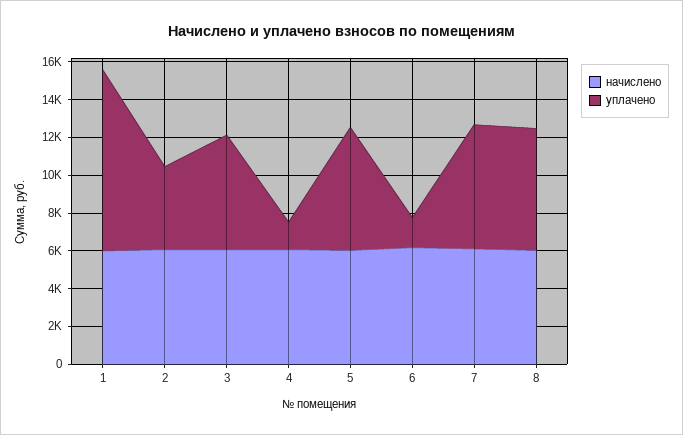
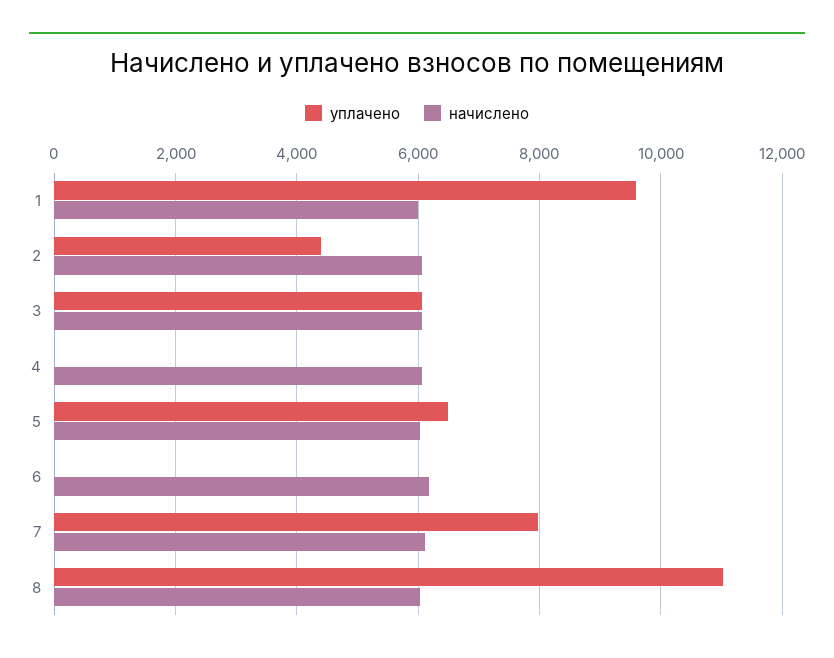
  {
    "начислено": {
      "1": 6000,
      "2": 6000,
      "3": 6000,
      "4": 6000,
      "5": 6000,
      "6": 6200,
      "7": 6200,
      "8": 6000
    },
    "уплачено": {
      "1": 9600,
      "2": 4400,
      "3": 6000,
-     "4": 1500,
+     "4": 0,
      "5": 6400,
-     "6": 1500,
+     "6": 0,
-     "7": 6500,
+     "7": 8000,
-     "8": 6500
+     "8": 11000
    }
  }

